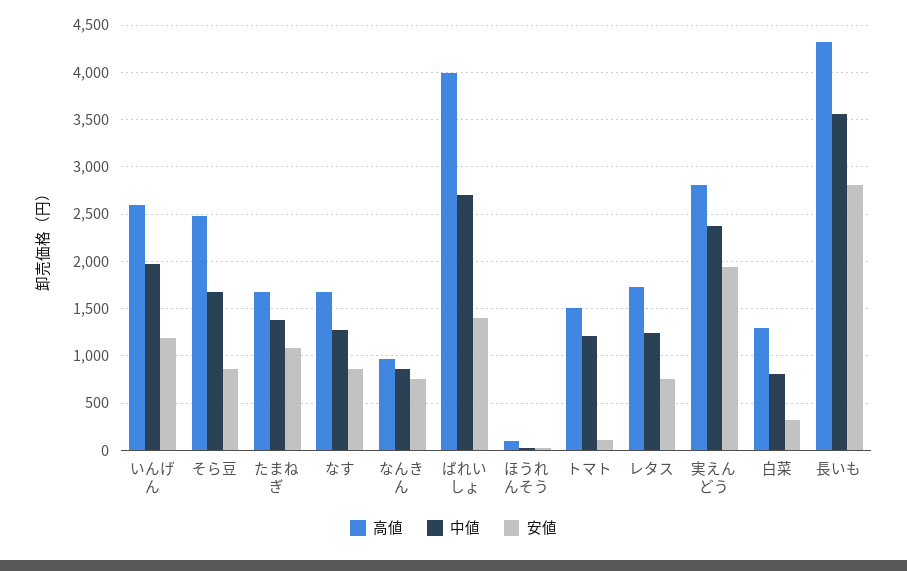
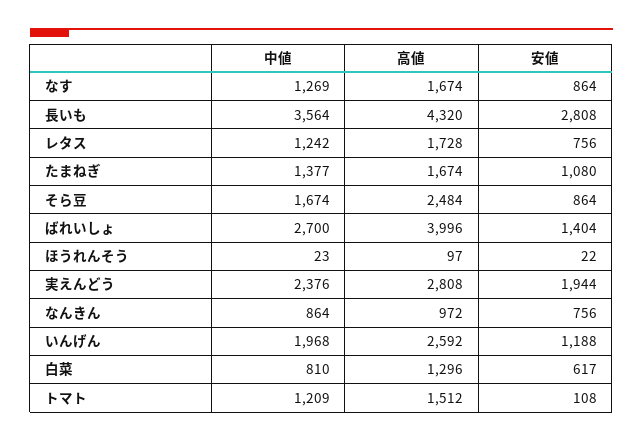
  {
    "高値": {
      "いんげん": 2592,
      "そら豆": 2484,
      "たまねぎ": 1674,
      "なす": 1674,
      "なんきん": 972,
      "ばれいしょ": 3996,
      "ほうれんそう": 97,
      "トマト": 1512,
      "レタス": 1728,
      "実えんどう": 2808,
      "白菜": 1296,
      "長いも": 4320
    },
    "中値": {
      "いんげん": 1968,
      "そら豆": 1674,
      "たまねぎ": 1377,
      "なす": 1269,
      "なんきん": 864,
      "ばれいしょ": 2700,
      "ほうれんそう": 23,
      "トマト": 1209,
      "レタス": 1242,
      "実えんどう": 2376,
      "白菜": 810,
      "長いも": 3564
    },
    "安値": {
      "いんげん": 1188,
      "そら豆": 864,
      "たまねぎ": 1080,
      "なす": 864,
      "なんきん": 756,
      "ばれいしょ": 1404,
      "ほうれんそう": 22,
      "トマト": 108,
      "レタス": 756,
      "実えんどう": 1944,
-     "白菜": 300,
+     "白菜": 617,
      "長いも": 2808
    }
  }

